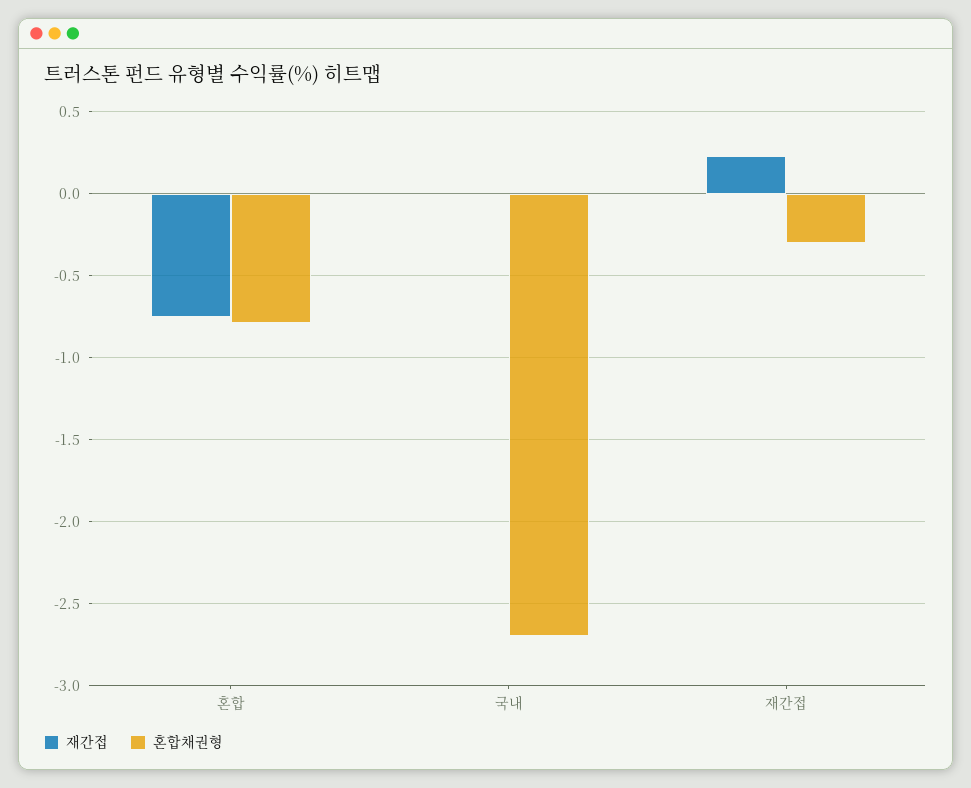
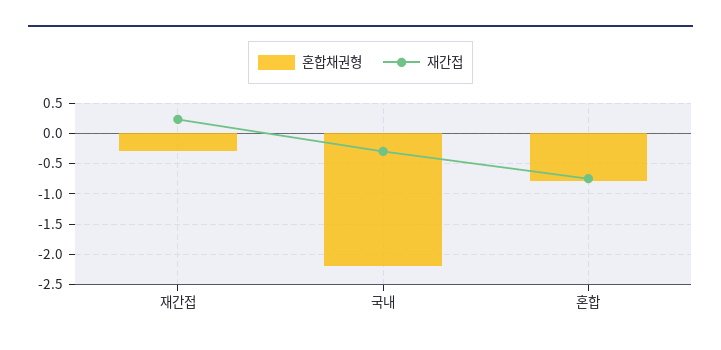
  {
    "재간접": {
      "혼합": -0.75,
-     "국내": 0,
+     "국내": -0.3,
      "재간접": 0.25
    },
    "혼합채권형": {
      "혼합": -0.8,
-     "국내": -2.7,
+     "국내": -2.2,
      "재간접": -0.3
    }
  }

